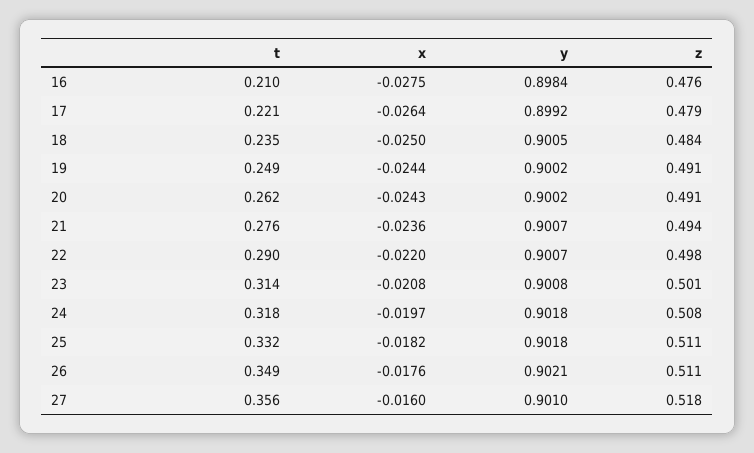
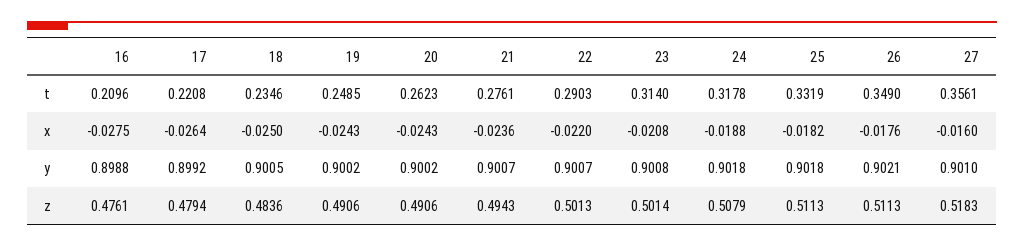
  {
    "t": {
      "16": 0.2096,
      "17": 0.2208,
      "18": 0.2346,
      "19": 0.2485,
      "20": 0.2623,
      "21": 0.2761,
      "22": 0.2903,
      "23": 0.314,
      "24": 0.3178,
      "25": 0.3319,
      "26": 0.349,
      "27": 0.3561
    },
    "x": {
      "16": -0.0275,
      "17": -0.0264,
      "18": -0.025,
-     "19": -0.0244,
+     "19": -0.0243,
      "20": -0.0243,
      "21": -0.0236,
      "22": -0.022,
      "23": -0.0208,
-     "24": -0.0197,
+     "24": -0.0188,
      "25": -0.0182,
      "26": -0.0176,
      "27": -0.016
    },
    "y": {
-     "16": 0.8984,
+     "16": 0.8988,
      "17": 0.8992,
      "18": 0.9005,
      "19": 0.9002,
      "20": 0.9002,
      "21": 0.9007,
      "22": 0.9007,
      "23": 0.9008,
      "24": 0.9018,
      "25": 0.9018,
      "26": 0.9021,
      "27": 0.901
    },
    "z": {
      "16": 0.4761,
      "17": 0.4794,
      "18": 0.4836,
      "19": 0.4906,
      "20": 0.4906,
      "21": 0.4943,
-     "22": 0.498,
+     "22": 0.5013,
      "23": 0.5014,
      "24": 0.5079,
      "25": 0.5113,
      "26": 0.5113,
      "27": 0.5183
    }
  }

